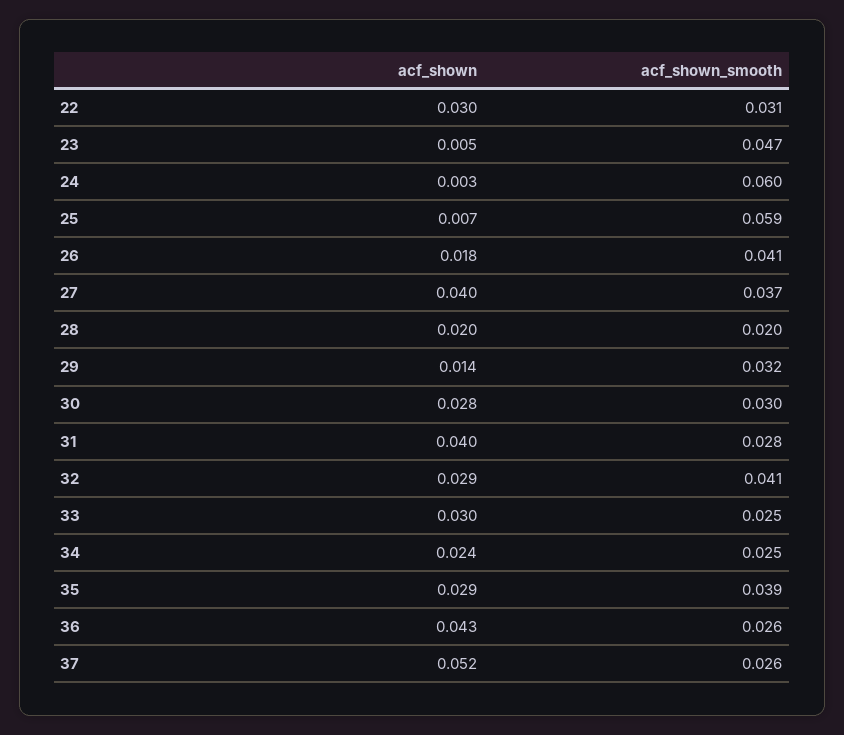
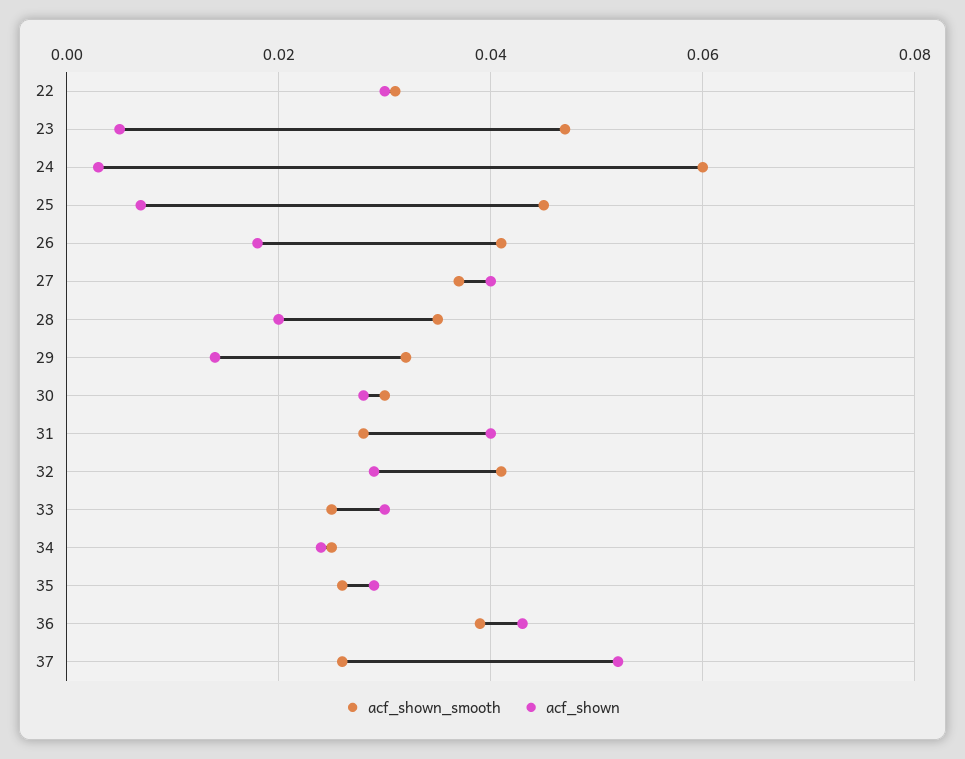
  {
    "acf_shown": {
      "22": 0.03,
      "23": 0.005,
      "24": 0.003,
      "25": 0.007,
      "26": 0.018,
      "27": 0.04,
      "28": 0.02,
      "29": 0.014,
      "30": 0.028,
      "31": 0.04,
      "32": 0.029,
      "33": 0.03,
      "34": 0.024,
      "35": 0.029,
      "36": 0.043,
      "37": 0.052
    },
    "acf_shown_smooth": {
      "22": 0.031,
      "23": 0.047,
      "24": 0.06,
-     "25": 0.059,
+     "25": 0.045,
      "26": 0.041,
      "27": 0.037,
-     "28": 0.02,
+     "28": 0.035,
      "29": 0.032,
      "30": 0.03,
      "31": 0.028,
      "32": 0.041,
      "33": 0.025,
      "34": 0.025,
-     "35": 0.039,
+     "35": 0.025,
-     "36": 0.026,
+     "36": 0.04,
      "37": 0.026
    }
  }

